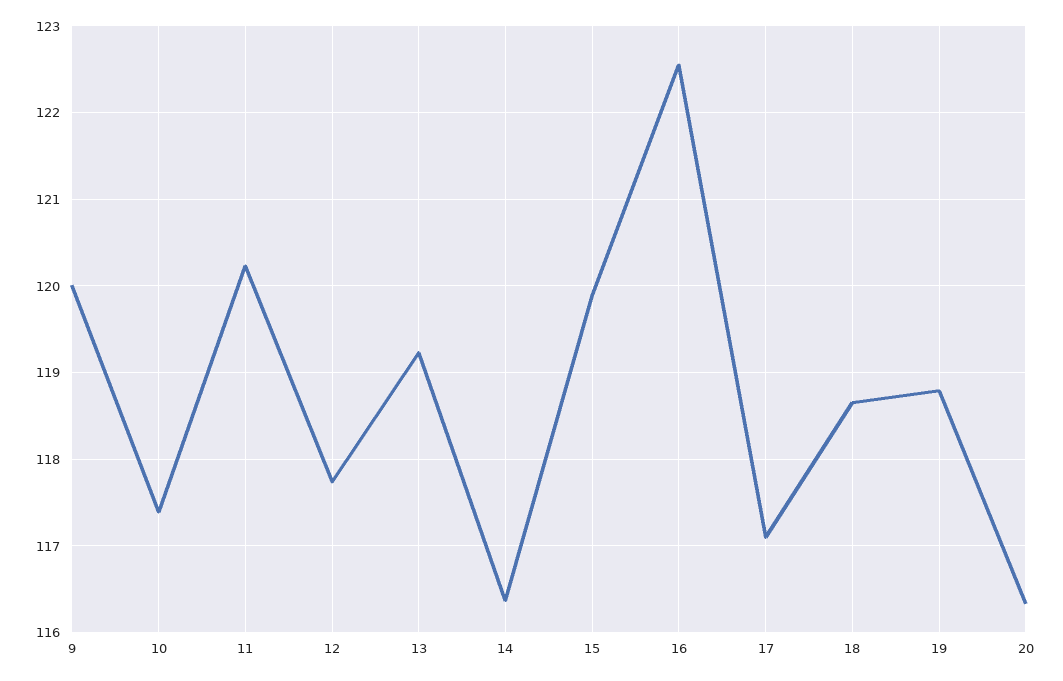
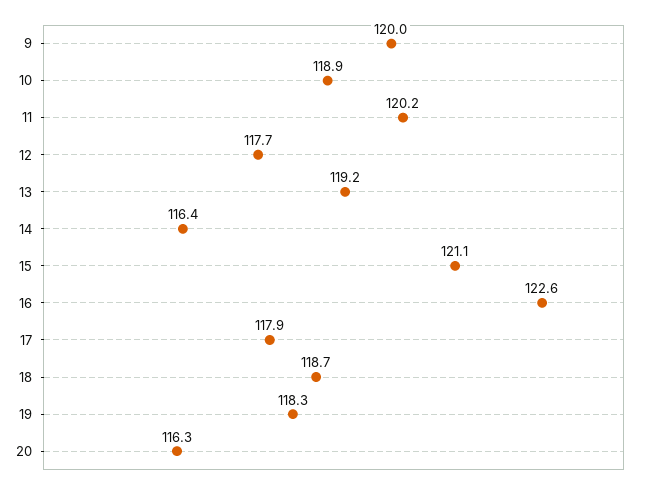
  {
    "9": 120,
-   "10": 117.4,
+   "10": 118.9,
    "11": 120.2,
    "12": 117.7,
    "13": 119.2,
    "14": 116.4,
-   "15": 119.9,
+   "15": 121.1,
    "16": 122.6,
-   "17": 117.1,
+   "17": 117.9,
    "18": 118.7,
-   "19": 118.8,
+   "19": 118.3,
    "20": 116.3
  }

